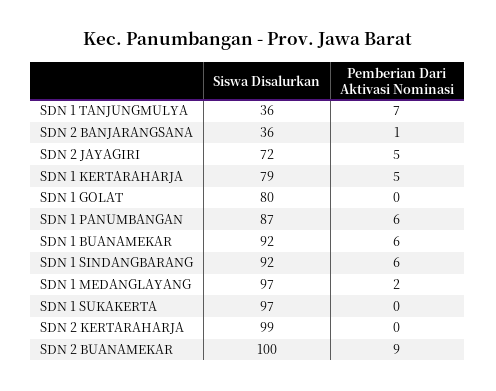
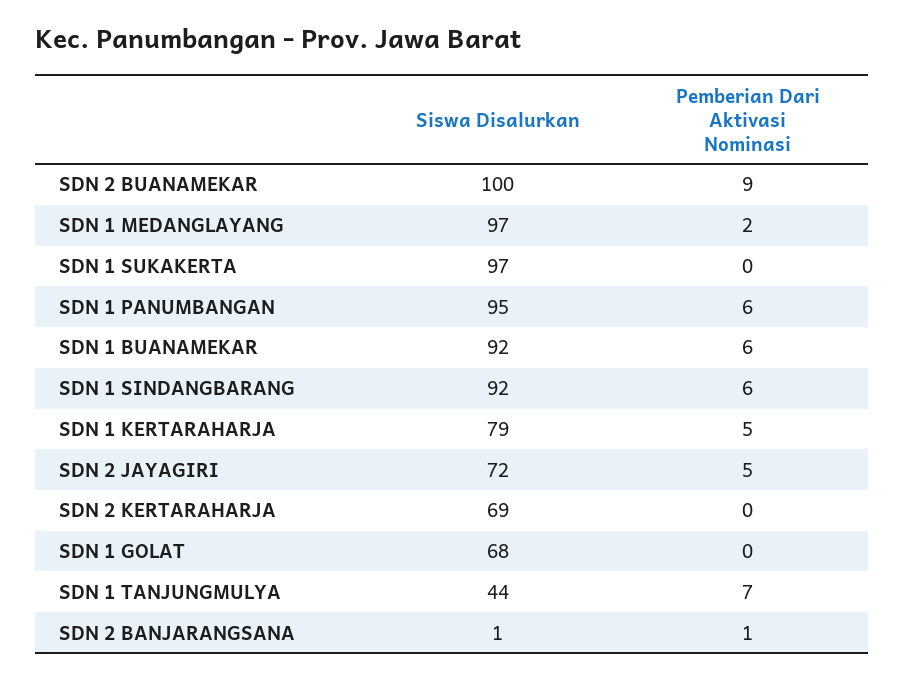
  {
    "Siswa Disalurkan": {
-     "SDN 1 TANJUNGMULYA": 36,
+     "SDN 1 TANJUNGMULYA": 44,
-     "SDN 2 BANJARANGSANA": 36,
+     "SDN 2 BANJARANGSANA": 1,
      "SDN 2 JAYAGIRI": 72,
      "SDN 1 KERTARAHARJA": 79,
-     "SDN 1 GOLAT": 80,
+     "SDN 1 GOLAT": 68,
-     "SDN 1 PANUMBANGAN": 87,
+     "SDN 1 PANUMBANGAN": 95,
      "SDN 1 BUANAMEKAR": 92,
      "SDN 1 SINDANGBARANG": 92,
      "SDN 1 MEDANGLAYANG": 97,
      "SDN 1 SUKAKERTA": 97,
-     "SDN 2 KERTARAHARJA": 99,
+     "SDN 2 KERTARAHARJA": 69,
      "SDN 2 BUANAMEKAR": 100
    },
    "Pemberian Dari Aktivasi Nominasi": {
      "SDN 1 TANJUNGMULYA": 7,
      "SDN 2 BANJARANGSANA": 1,
      "SDN 2 JAYAGIRI": 5,
      "SDN 1 KERTARAHARJA": 5,
      "SDN 1 GOLAT": 0,
      "SDN 1 PANUMBANGAN": 6,
      "SDN 1 BUANAMEKAR": 6,
      "SDN 1 SINDANGBARANG": 6,
      "SDN 1 MEDANGLAYANG": 2,
      "SDN 1 SUKAKERTA": 0,
      "SDN 2 KERTARAHARJA": 0,
      "SDN 2 BUANAMEKAR": 9
    }
  }

